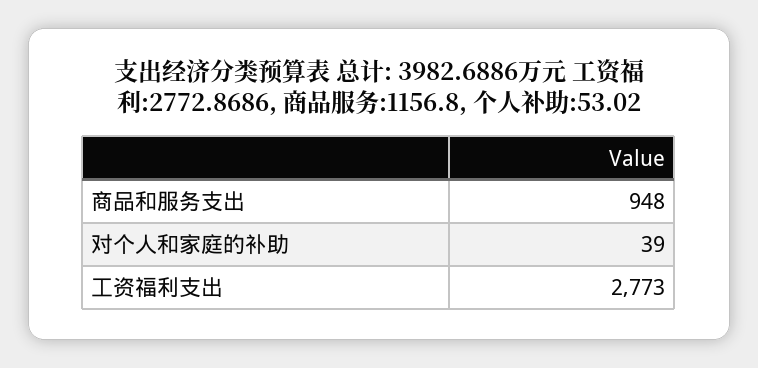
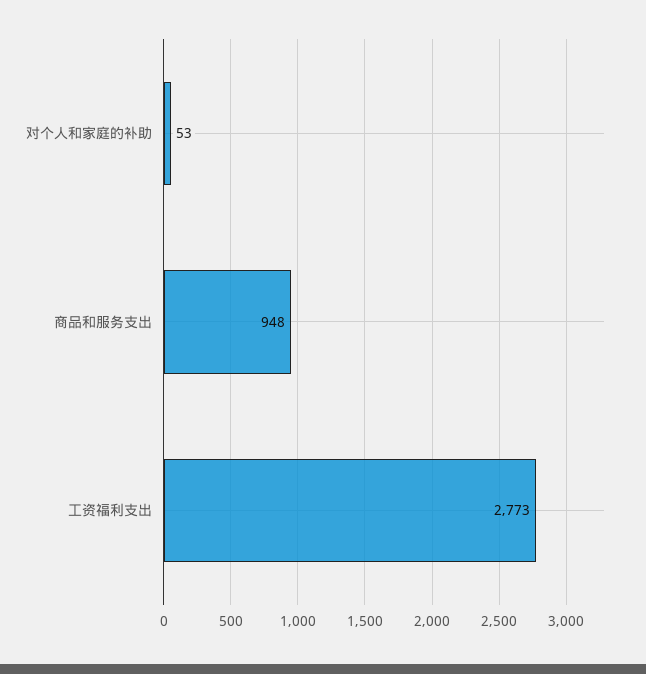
  {
    "商品和服务支出": 948,
-   "对个人和家庭的补助": 39,
+   "对个人和家庭的补助": 53,
    "工资福利支出": 2773
  }

